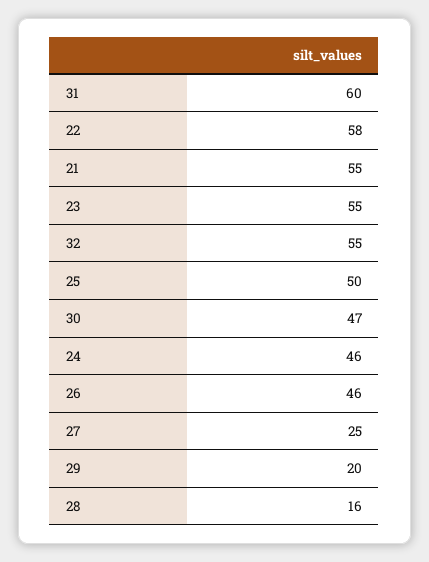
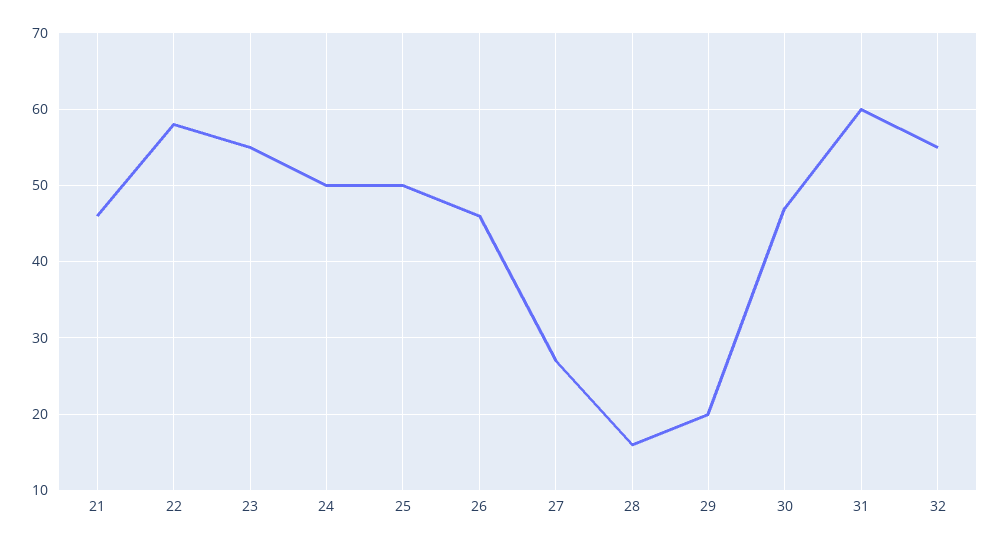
  {
    "31": 60,
    "22": 58,
-   "21": 55,
+   "21": 46,
    "23": 55,
    "32": 55,
    "25": 50,
    "30": 47,
-   "24": 46,
+   "24": 50,
    "26": 46,
-   "27": 25,
+   "27": 27,
    "29": 20,
    "28": 16
  }

